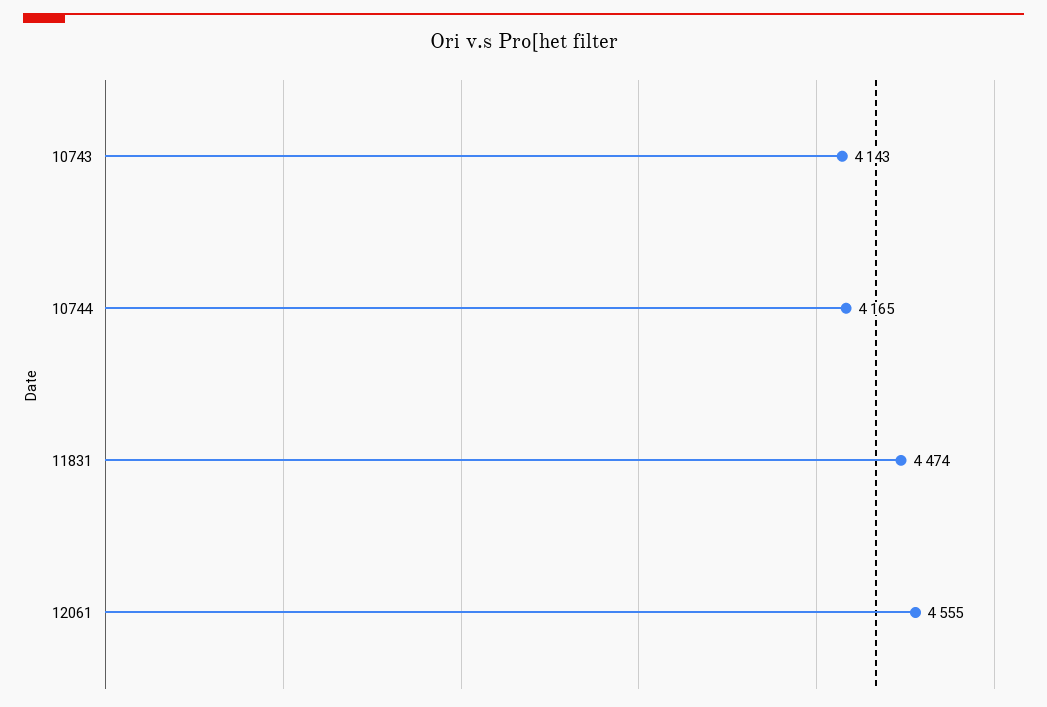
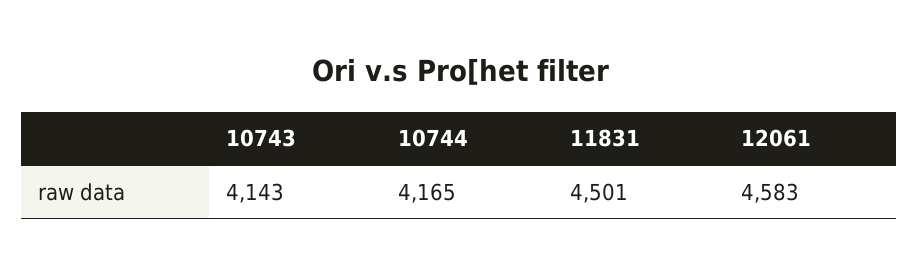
  {
    "10743": 4143,
    "10744": 4165,
-   "11831": 4474,
+   "11831": 4501,
-   "12061": 4555
+   "12061": 4583
  }

